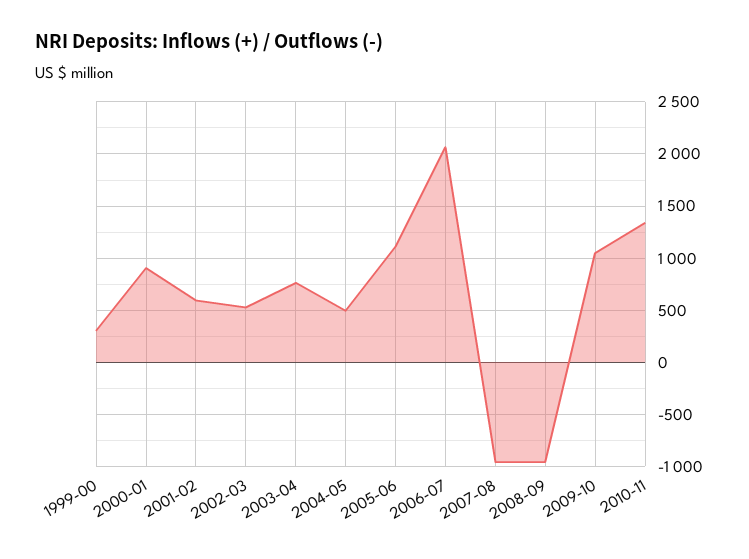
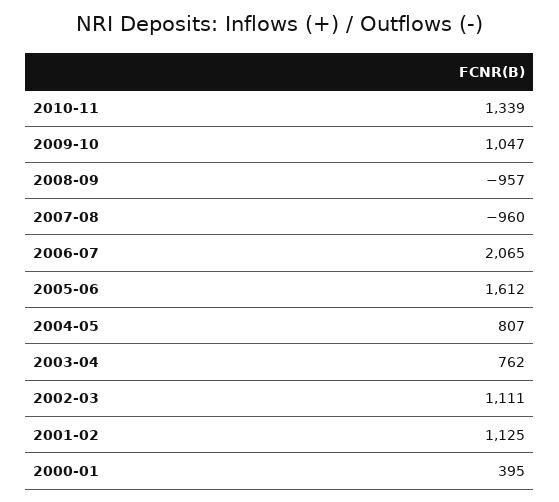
  {
-   "1999-00": 300,
-   "2000-01": 900,
+   "2000-01": 395,
-   "2001-02": 600,
+   "2001-02": 1125,
-   "2002-03": 500,
+   "2002-03": 1111,
    "2003-04": 762,
-   "2004-05": 500,
+   "2004-05": 807,
-   "2005-06": 1100,
+   "2005-06": 1612,
    "2006-07": 2065,
    "2007-08": -960,
    "2008-09": -957,
    "2009-10": 1047,
    "2010-11": 1339
  }

